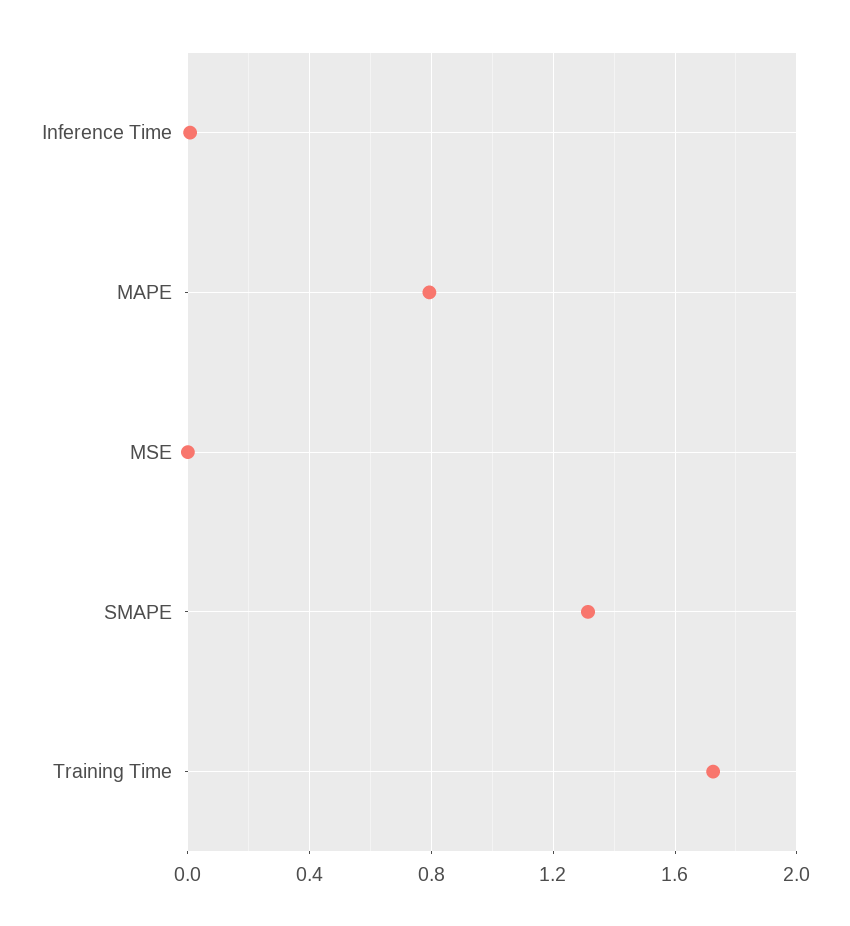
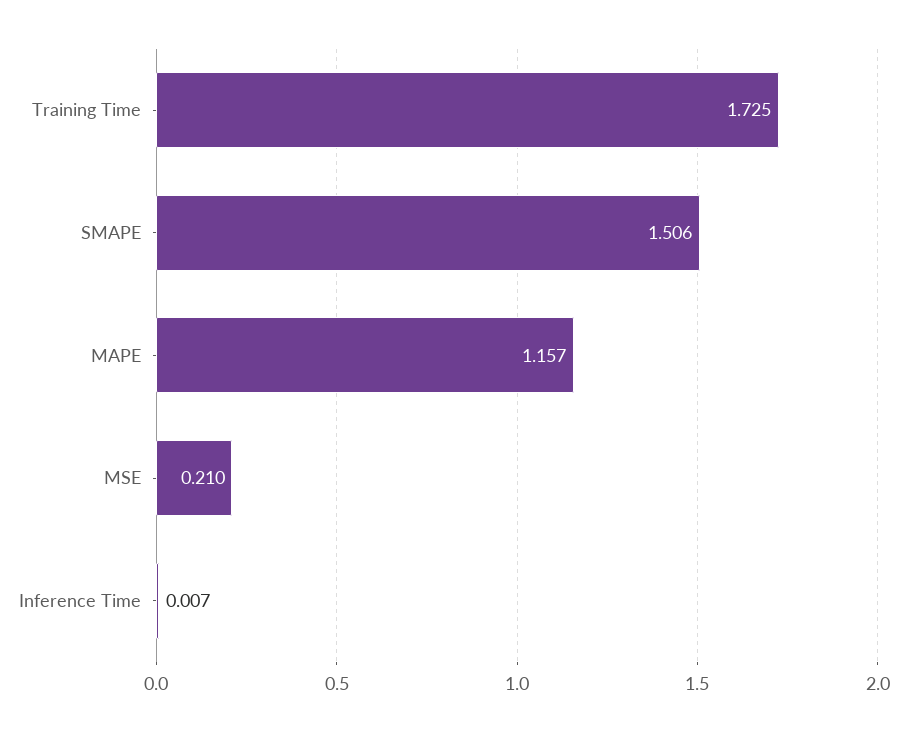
  {
    "Inference Time": 0.007,
-   "MAPE": 0.8,
+   "MAPE": 1.157,
-   "MSE": 0,
+   "MSE": 0.21,
-   "SMAPE": 1.3,
+   "SMAPE": 1.506,
    "Training Time": 1.725
  }

